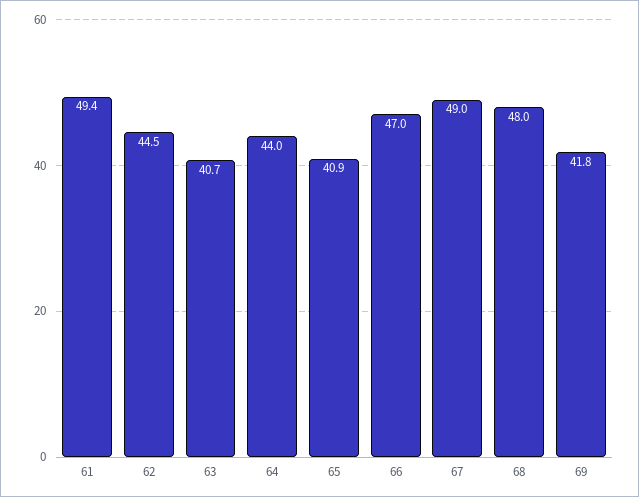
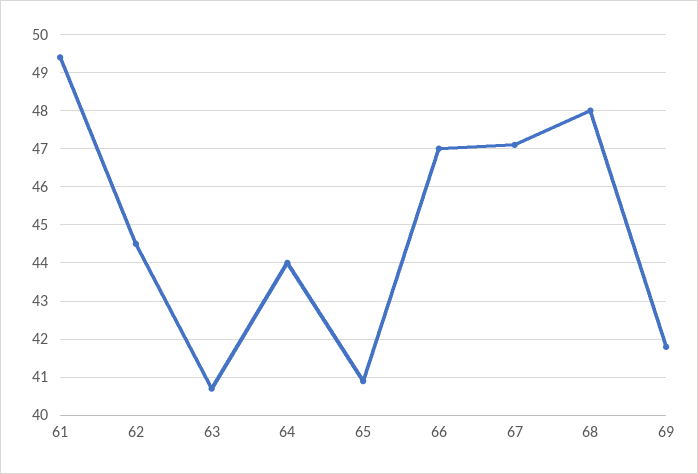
  {
    "61": 49.4,
    "62": 44.5,
    "63": 40.7,
    "64": 44,
    "65": 40.9,
    "66": 47,
-   "67": 49,
+   "67": 47,
    "68": 48,
    "69": 41.8
  }

